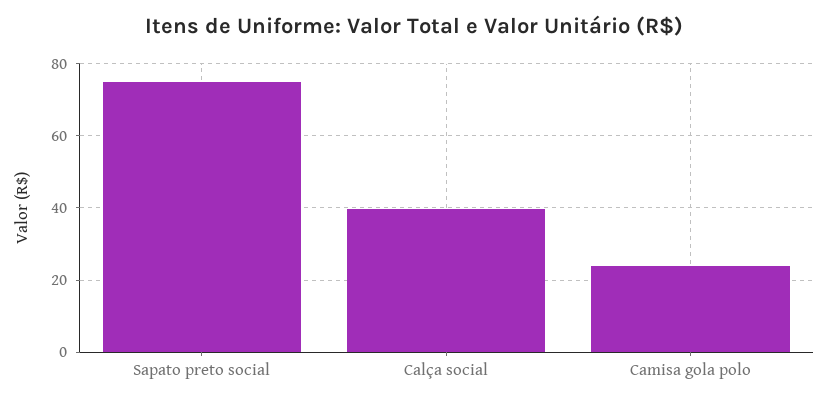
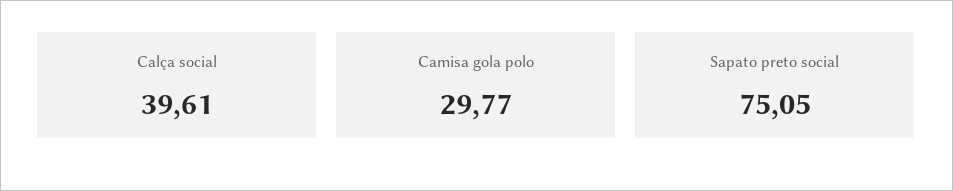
  {
    "Sapato preto social": 75.05,
    "Calça social": 39.61,
-   "Camisa gola polo": 24
+   "Camisa gola polo": 29.77
  }

